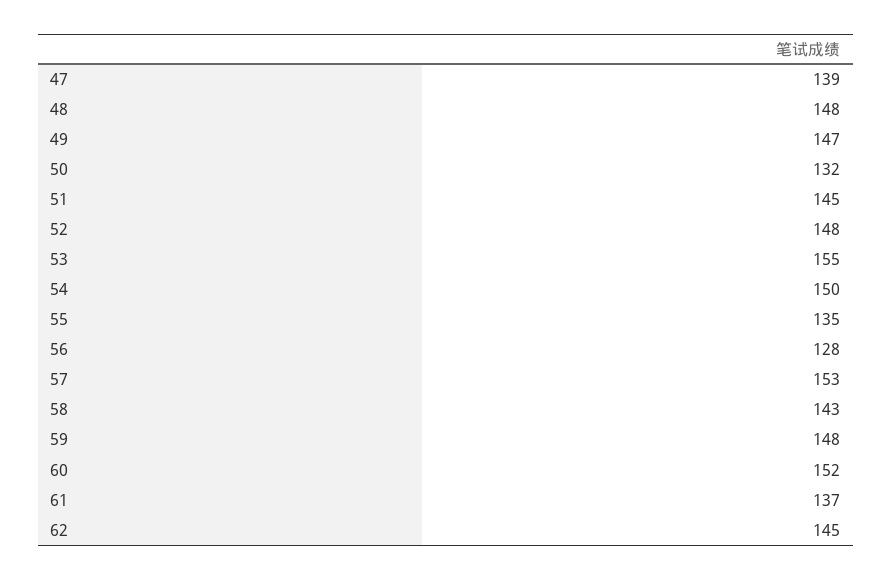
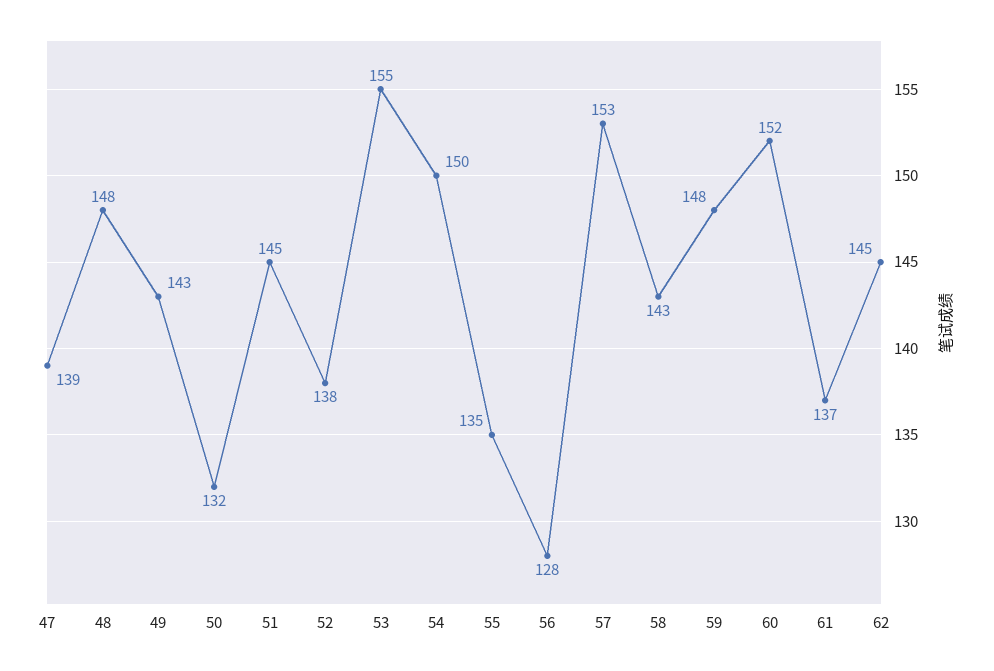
  {
    "47": 139,
    "48": 148,
-   "49": 147,
+   "49": 143,
    "50": 132,
    "51": 145,
-   "52": 148,
+   "52": 138,
    "53": 155,
    "54": 150,
    "55": 135,
    "56": 128,
    "57": 153,
    "58": 143,
    "59": 148,
    "60": 152,
    "61": 137,
    "62": 145
  }

